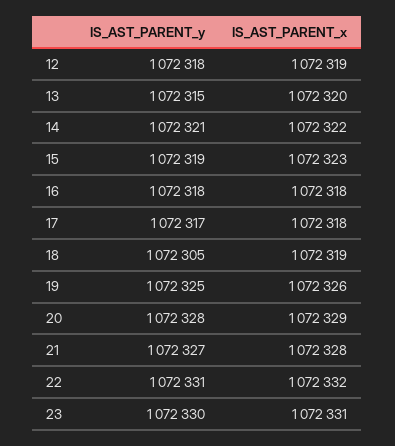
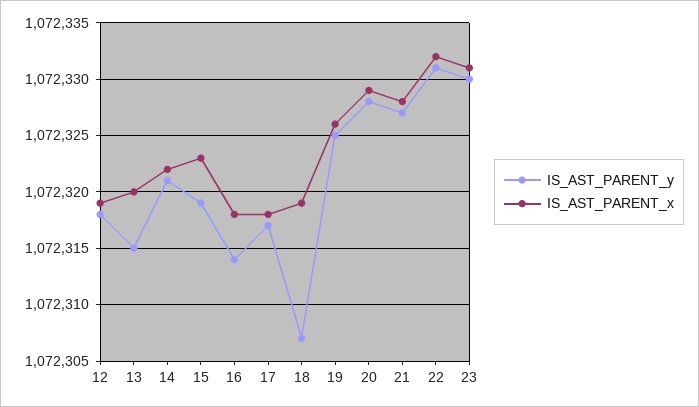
  {
    "IS_AST_PARENT_y": {
      "12": 1072318,
      "13": 1072315,
      "14": 1072321,
      "15": 1072319,
-     "16": 1072318,
+     "16": 1072314,
      "17": 1072317,
-     "18": 1072305,
+     "18": 1072307,
      "19": 1072325,
      "20": 1072328,
      "21": 1072327,
      "22": 1072331,
      "23": 1072330
    },
    "IS_AST_PARENT_x": {
      "12": 1072319,
      "13": 1072320,
      "14": 1072322,
      "15": 1072323,
      "16": 1072318,
      "17": 1072318,
      "18": 1072319,
      "19": 1072326,
      "20": 1072329,
      "21": 1072328,
      "22": 1072332,
      "23": 1072331
    }
  }

